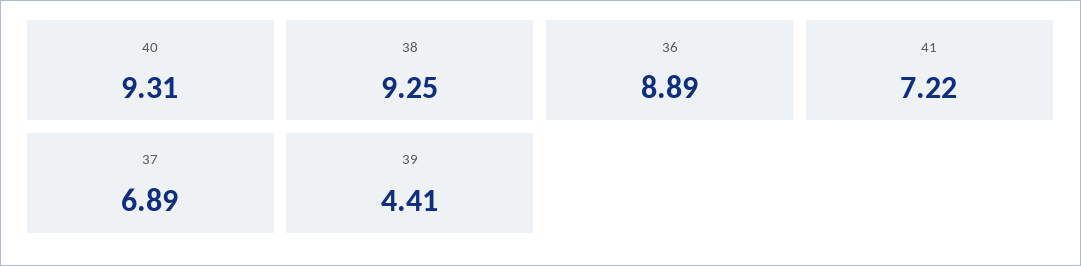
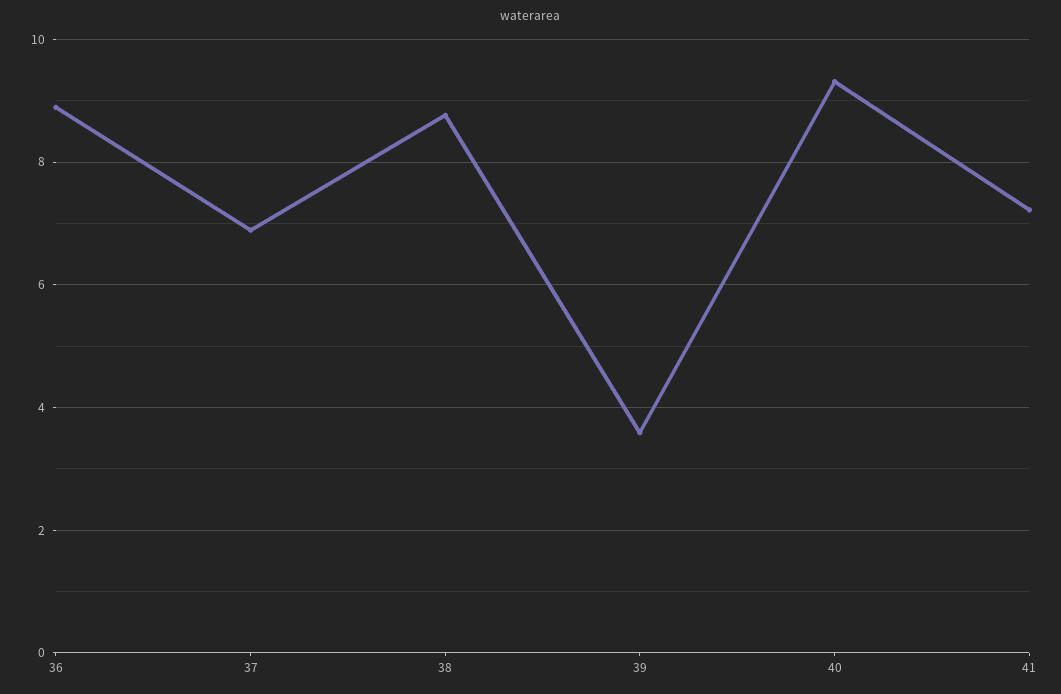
  {
    "40": 9.31,
-   "38": 9.25,
+   "38": 8.8,
    "36": 8.89,
    "41": 7.22,
    "37": 6.89,
-   "39": 4.41
+   "39": 3.6
  }

